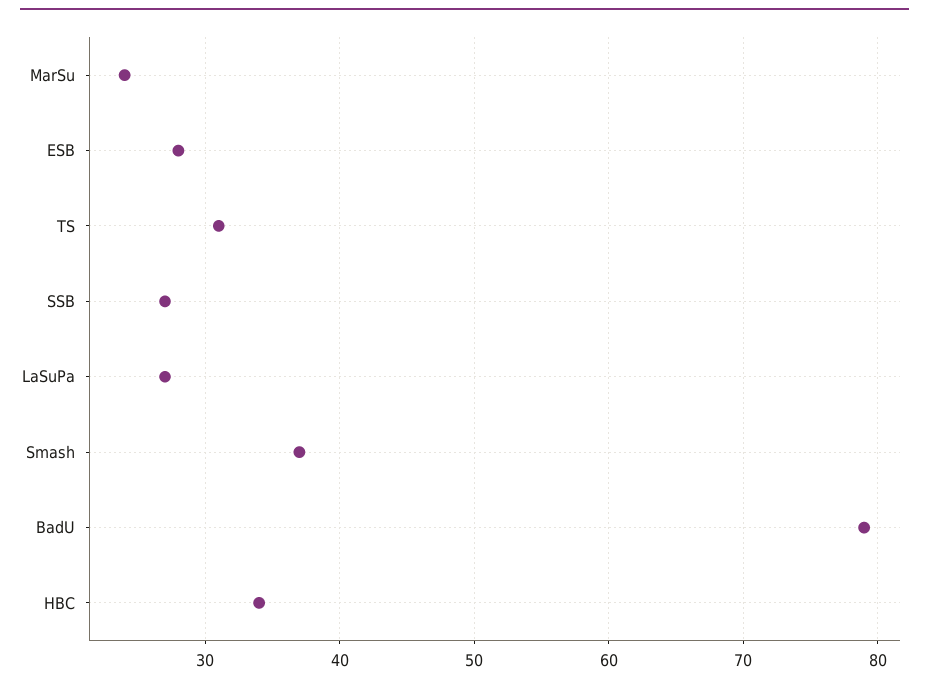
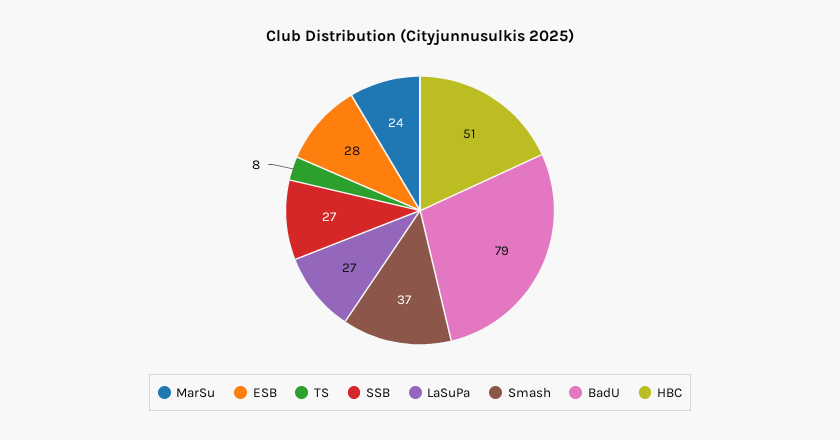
  {
    "MarSu": 24,
    "ESB": 28,
-   "TS": 31,
+   "TS": 8,
    "SSB": 27,
    "LaSuPa": 27,
    "Smash": 37,
    "BadU": 79,
-   "HBC": 34
+   "HBC": 51
  }

